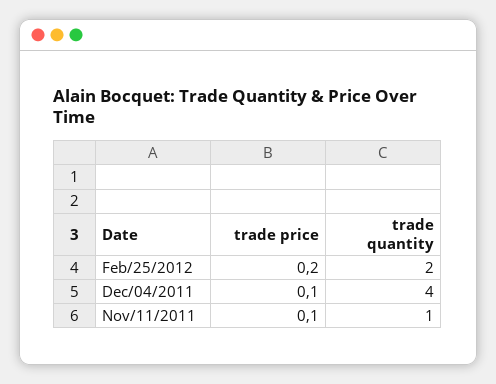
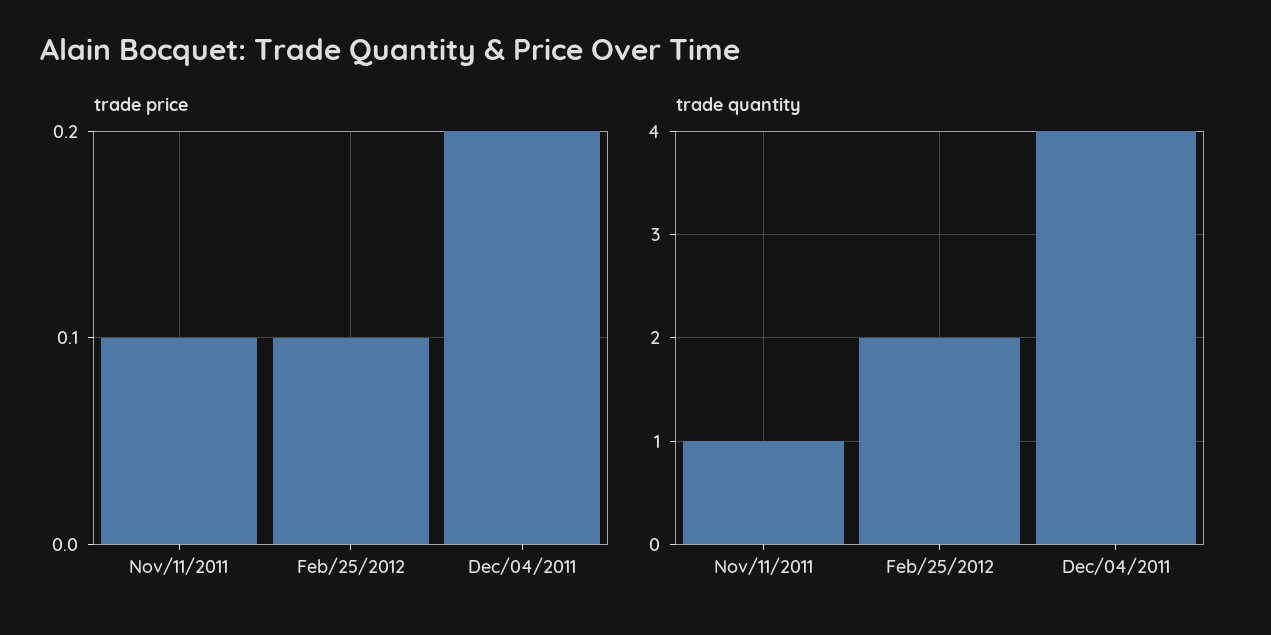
  {
    "trade price": {
-     "Feb/25/2012": 0.2,
+     "Feb/25/2012": 0.1,
-     "Dec/04/2011": 0.1,
+     "Dec/04/2011": 0.2,
      "Nov/11/2011": 0.1
    },
    "trade quantity": {
      "Feb/25/2012": 2,
      "Dec/04/2011": 4,
      "Nov/11/2011": 1
    }
  }

